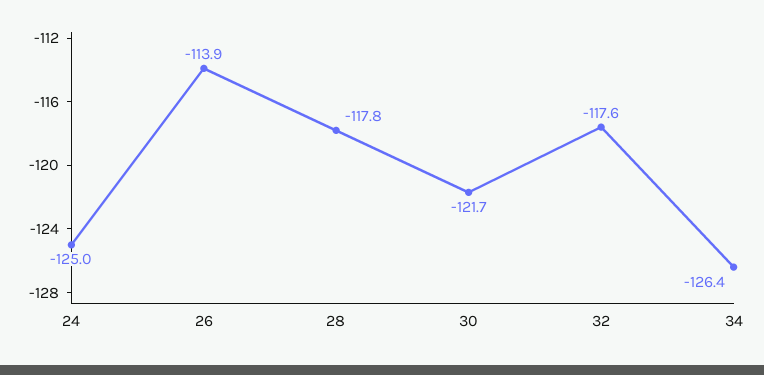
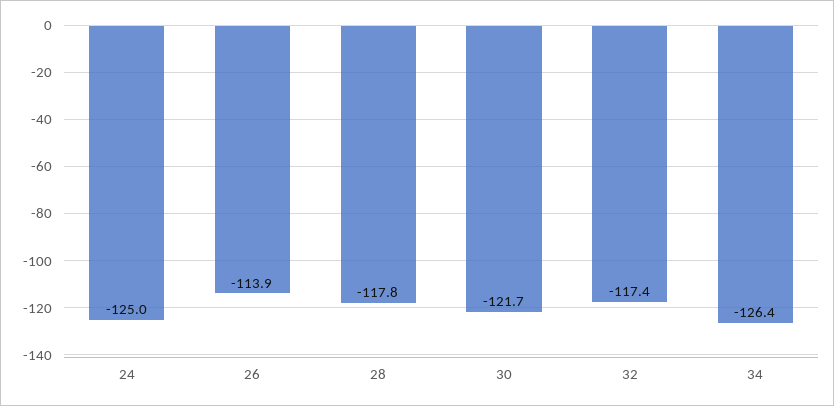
  {
    "24": -125,
    "26": -113.9,
    "28": -117.8,
    "30": -121.7,
-   "32": -117.6,
+   "32": -117.4,
    "34": -126.4
  }

